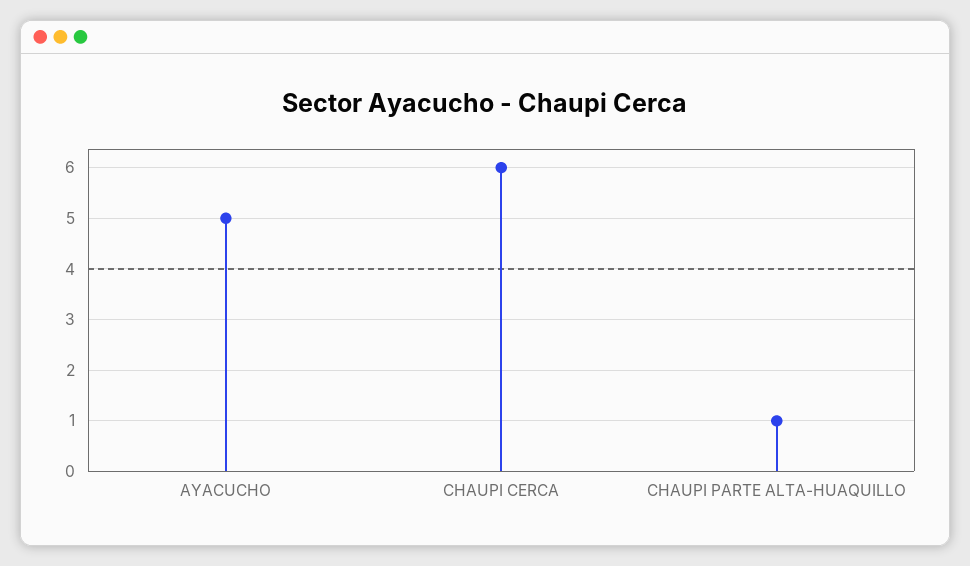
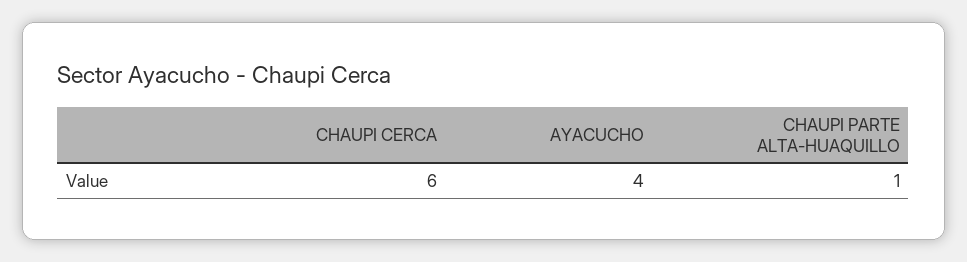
  {
-   "AYACUCHO": 5,
+   "AYACUCHO": 4,
    "CHAUPI CERCA": 6,
    "CHAUPI PARTE ALTA-HUAQUILLO": 1
  }

